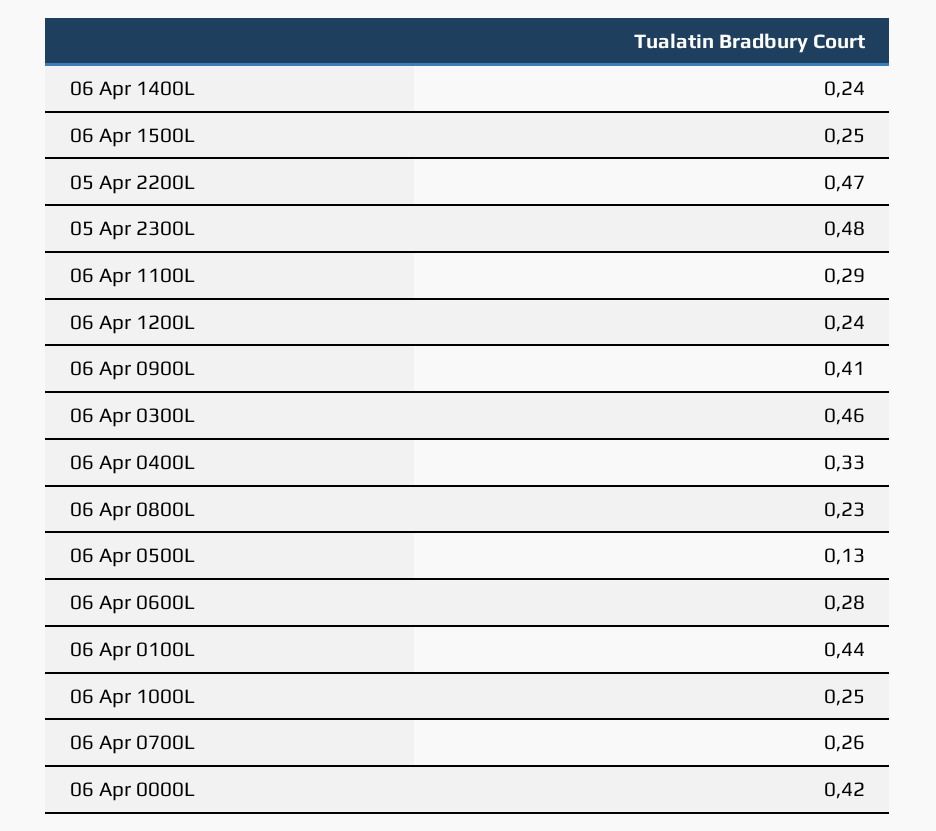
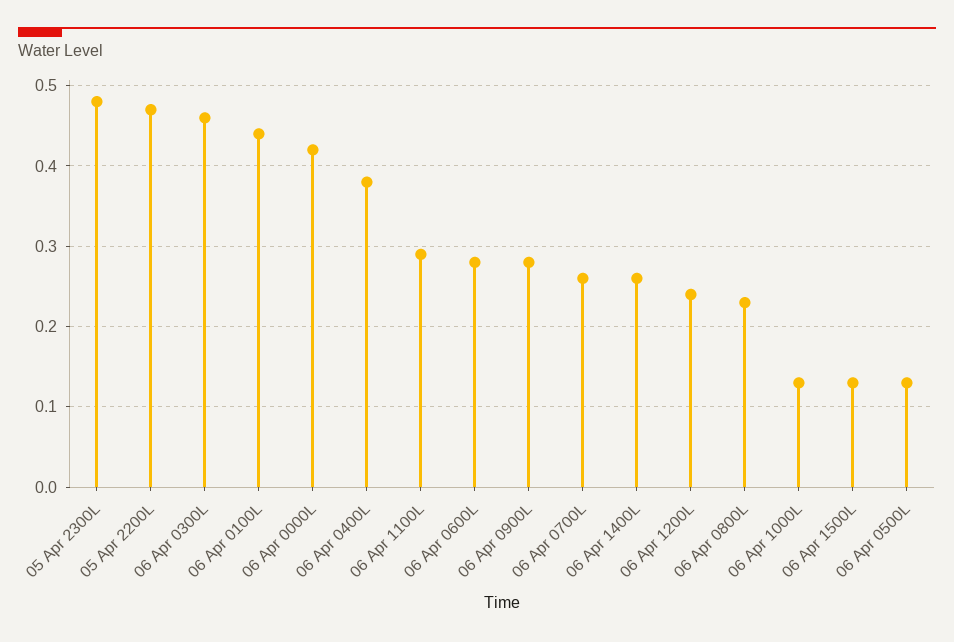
  {
-   "06 Apr 1400L": 0.24,
+   "06 Apr 1400L": 0.26,
-   "06 Apr 1500L": 0.25,
+   "06 Apr 1500L": 0.13,
    "05 Apr 2200L": 0.47,
    "05 Apr 2300L": 0.48,
    "06 Apr 1100L": 0.29,
    "06 Apr 1200L": 0.24,
-   "06 Apr 0900L": 0.41,
+   "06 Apr 0900L": 0.28,
    "06 Apr 0300L": 0.46,
-   "06 Apr 0400L": 0.33,
+   "06 Apr 0400L": 0.38,
    "06 Apr 0800L": 0.23,
    "06 Apr 0500L": 0.13,
    "06 Apr 0600L": 0.28,
    "06 Apr 0100L": 0.44,
-   "06 Apr 1000L": 0.25,
+   "06 Apr 1000L": 0.13,
    "06 Apr 0700L": 0.26,
    "06 Apr 0000L": 0.42
  }

